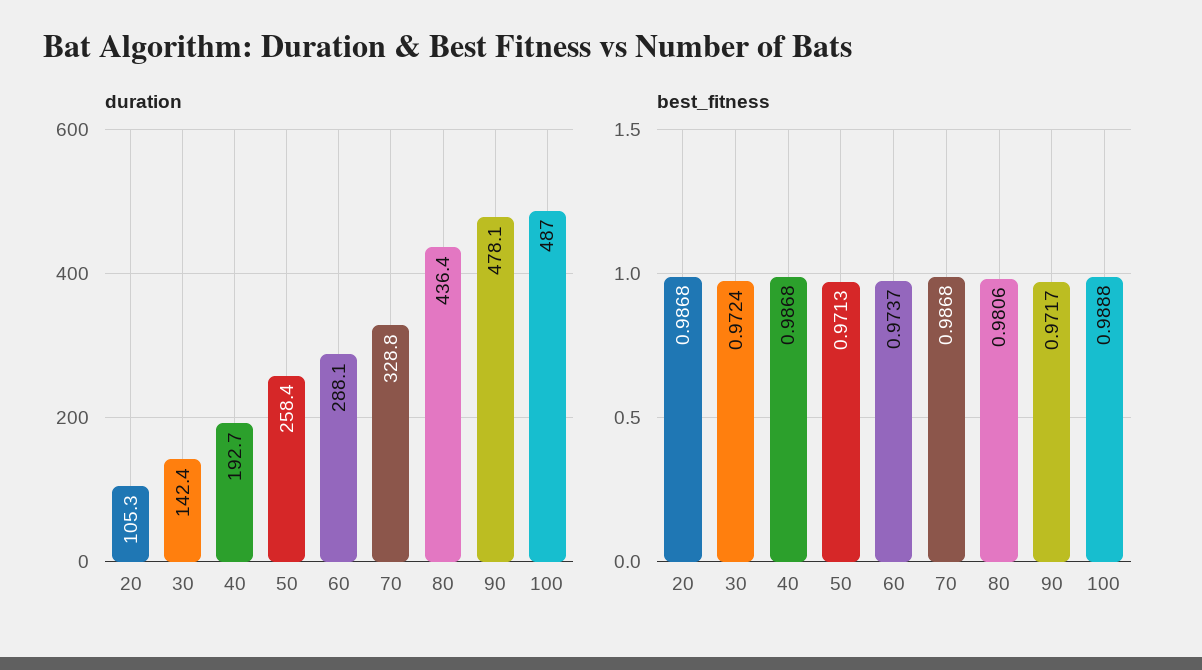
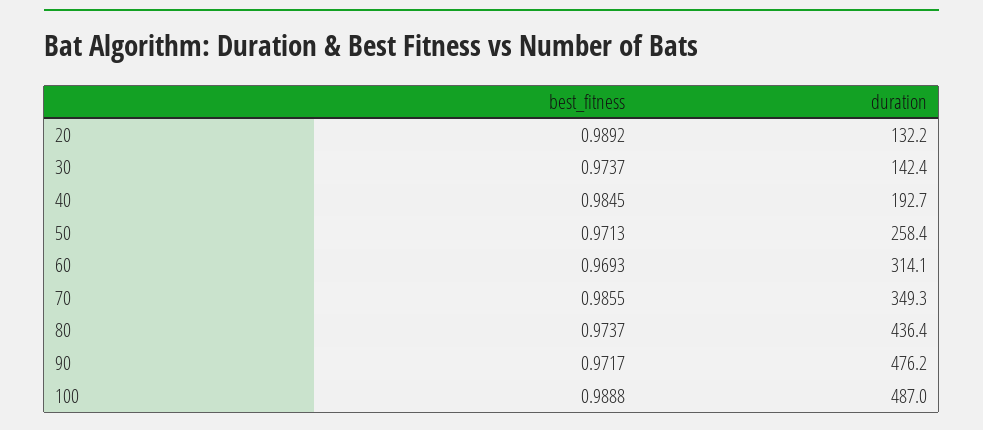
  {
    "duration": {
-     "20": 105.3,
+     "20": 132.2,
      "30": 142.4,
      "40": 192.7,
      "50": 258.4,
-     "60": 288.1,
+     "60": 314.1,
-     "70": 328.8,
+     "70": 349.3,
      "80": 436.4,
-     "90": 478.1,
+     "90": 476.2,
      "100": 487
    },
    "best_fitness": {
-     "20": 0.9868,
+     "20": 0.9892,
-     "30": 0.9724,
+     "30": 0.9737,
-     "40": 0.9868,
+     "40": 0.9845,
      "50": 0.9713,
-     "60": 0.9737,
+     "60": 0.9693,
-     "70": 0.9868,
+     "70": 0.9855,
-     "80": 0.9806,
+     "80": 0.9737,
      "90": 0.9717,
      "100": 0.9888
    }
  }

